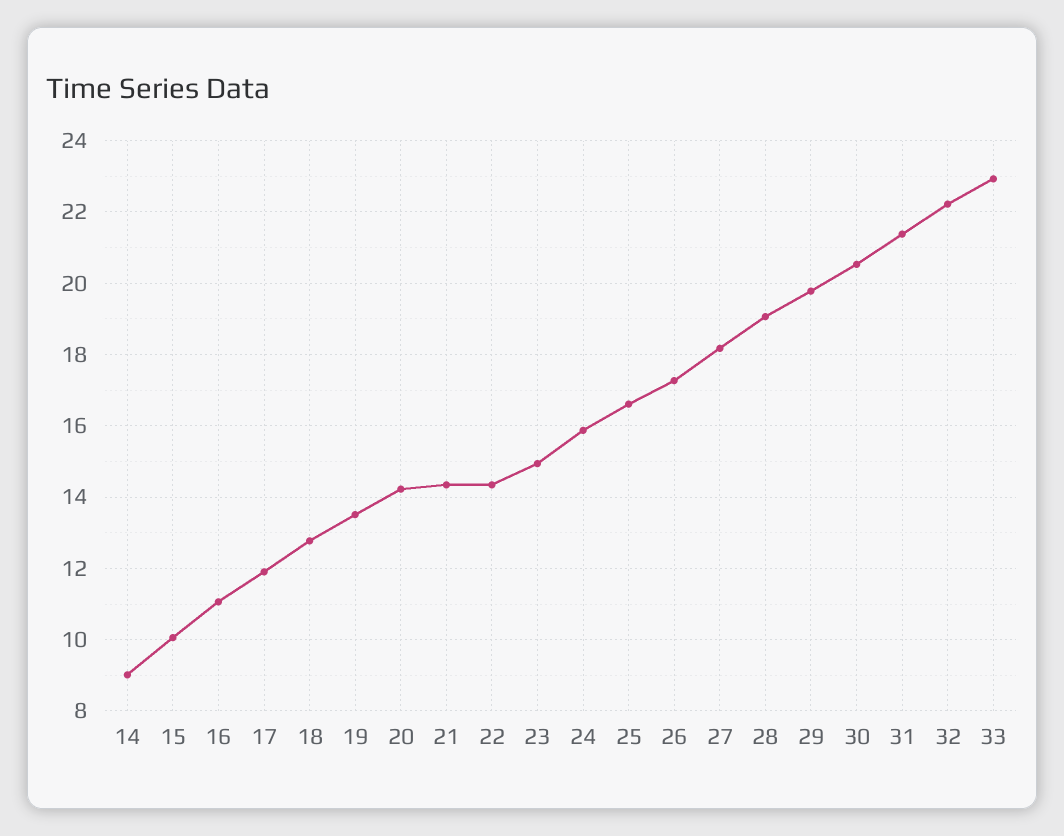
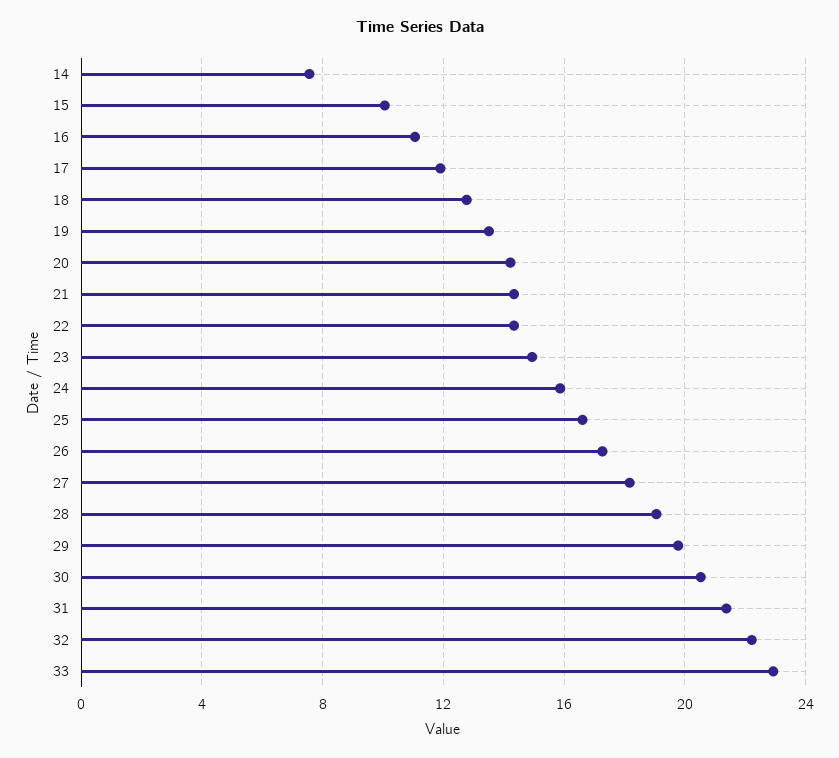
  {
-   "14": 9,
+   "14": 7.5,
    "15": 10,
    "16": 11,
    "17": 12,
    "18": 12.8,
    "19": 13.6,
    "20": 14.2,
    "21": 14.4,
    "22": 14.4,
    "23": 15,
    "24": 15.8,
    "25": 16.6,
    "26": 17.2,
    "27": 18.2,
    "28": 19,
    "29": 19.8,
    "30": 20.6,
    "31": 21.4,
    "32": 22.2,
    "33": 23
  }

